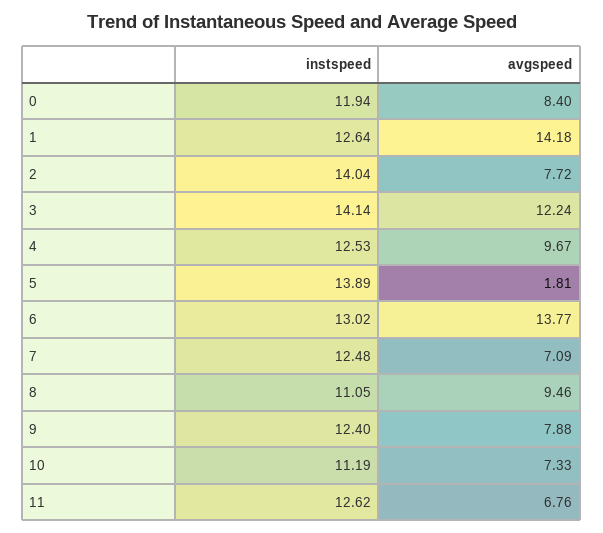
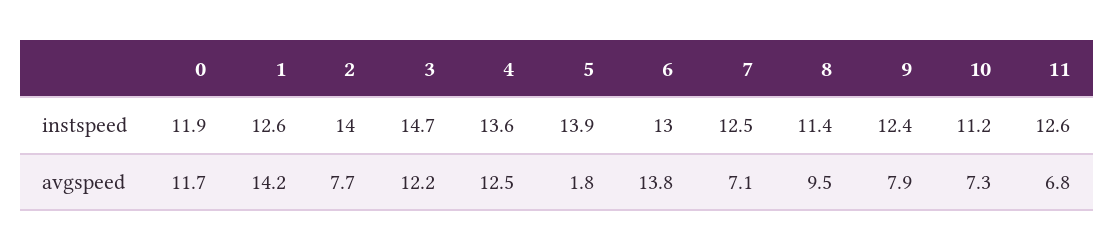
  {
    "instspeed": {
      "0": 11.94,
      "1": 12.64,
      "2": 14.04,
-     "3": 14.14,
+     "3": 14.7,
-     "4": 12.53,
+     "4": 13.6,
      "5": 13.89,
      "6": 13.02,
      "7": 12.48,
-     "8": 11.05,
+     "8": 11.4,
      "9": 12.4,
      "10": 11.19,
      "11": 12.62
    },
    "avgspeed": {
-     "0": 8.4,
+     "0": 11.7,
      "1": 14.18,
      "2": 7.72,
      "3": 12.24,
-     "4": 9.67,
+     "4": 12.5,
      "5": 1.81,
      "6": 13.77,
      "7": 7.09,
      "8": 9.46,
      "9": 7.88,
      "10": 7.33,
      "11": 6.76
    }
  }

